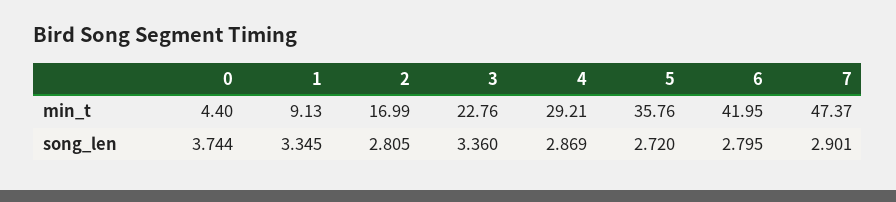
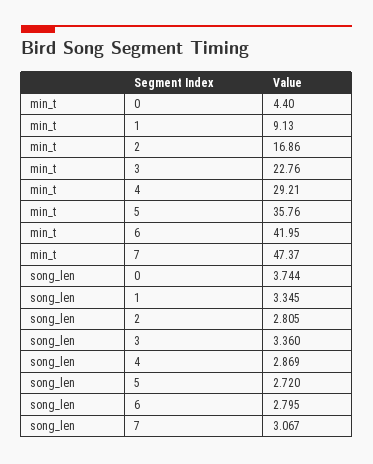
  {
    "0": {
      "min_t": 4.4,
      "song_len": 3.744
    },
    "1": {
      "min_t": 9.13,
      "song_len": 3.345
    },
    "2": {
-     "min_t": 16.99,
+     "min_t": 16.86,
      "song_len": 2.805
    },
    "3": {
      "min_t": 22.76,
      "song_len": 3.36
    },
    "4": {
      "min_t": 29.21,
      "song_len": 2.869
    },
    "5": {
      "min_t": 35.76,
      "song_len": 2.72
    },
    "6": {
      "min_t": 41.95,
      "song_len": 2.795
    },
    "7": {
      "min_t": 47.37,
-     "song_len": 2.901
+     "song_len": 3.067
    }
  }

